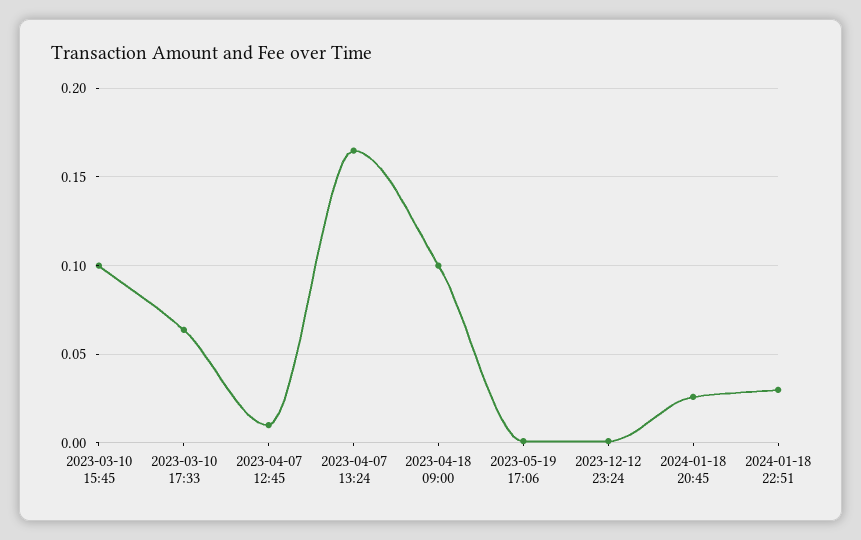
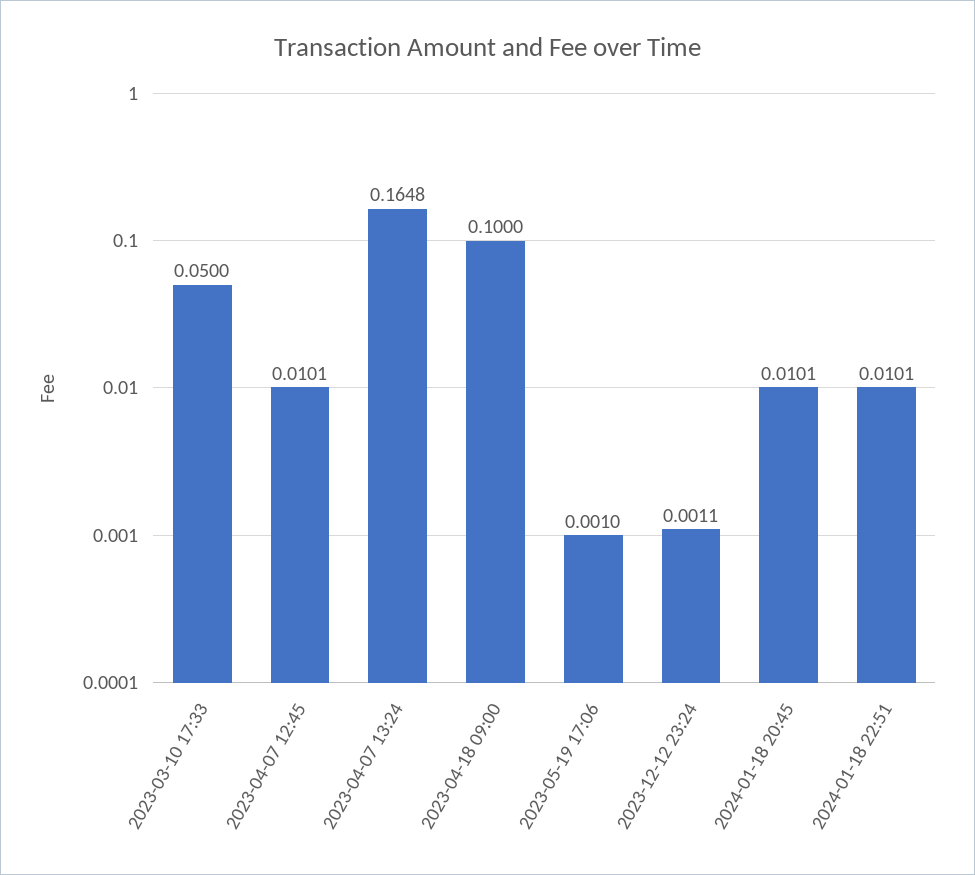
  {
-   "2023-03-10 15:45": 0.1,
-   "2023-03-10 17:33": 0.065,
+   "2023-03-10 17:33": 0.05,
    "2023-04-07 12:45": 0.0101,
    "2023-04-07 13:24": 0.1648,
    "2023-04-18 09:00": 0.1,
    "2023-05-19 17:06": 0.001,
    "2023-12-12 23:24": 0.0011,
-   "2024-01-18 20:45": 0.025,
+   "2024-01-18 20:45": 0.0101,
-   "2024-01-18 22:51": 0.03
+   "2024-01-18 22:51": 0.0101
  }

